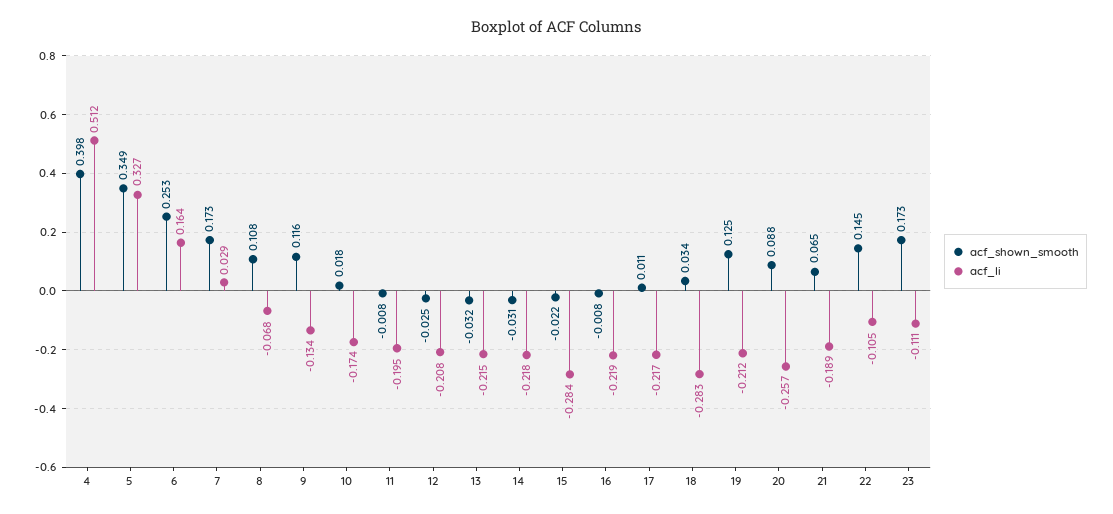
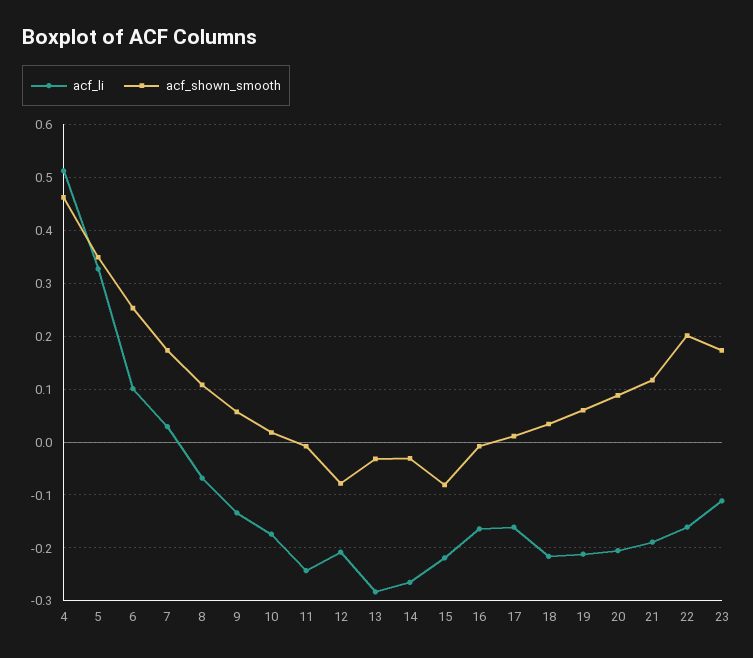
  {
    "acf_shown_smooth": {
-     "4": 0.398,
+     "4": 0.46,
      "5": 0.349,
      "6": 0.253,
      "7": 0.173,
      "8": 0.108,
-     "9": 0.116,
+     "9": 0.06,
      "10": 0.018,
      "11": -0.008,
-     "12": -0.025,
+     "12": -0.08,
      "13": -0.032,
      "14": -0.031,
-     "15": -0.022,
+     "15": -0.08,
      "16": -0.008,
      "17": 0.011,
      "18": 0.034,
-     "19": 0.125,
+     "19": 0.06,
      "20": 0.088,
-     "21": 0.065,
+     "21": 0.12,
-     "22": 0.145,
+     "22": 0.2,
      "23": 0.173
    },
    "acf_li": {
      "4": 0.512,
      "5": 0.327,
-     "6": 0.164,
+     "6": 0.1,
      "7": 0.029,
      "8": -0.068,
      "9": -0.134,
      "10": -0.174,
-     "11": -0.195,
+     "11": -0.24,
      "12": -0.208,
-     "13": -0.215,
+     "13": -0.28,
-     "14": -0.218,
+     "14": -0.26,
-     "15": -0.284,
+     "15": -0.22,
-     "16": -0.219,
+     "16": -0.16,
-     "17": -0.217,
+     "17": -0.16,
-     "18": -0.283,
+     "18": -0.22,
      "19": -0.212,
-     "20": -0.257,
+     "20": -0.2,
      "21": -0.189,
-     "22": -0.105,
+     "22": -0.16,
      "23": -0.111
    }
  }

